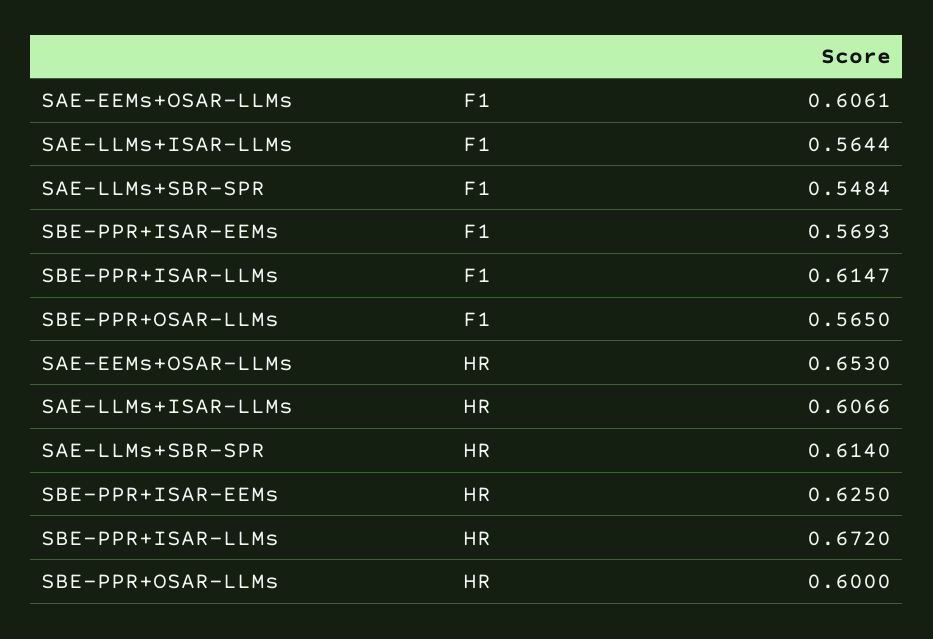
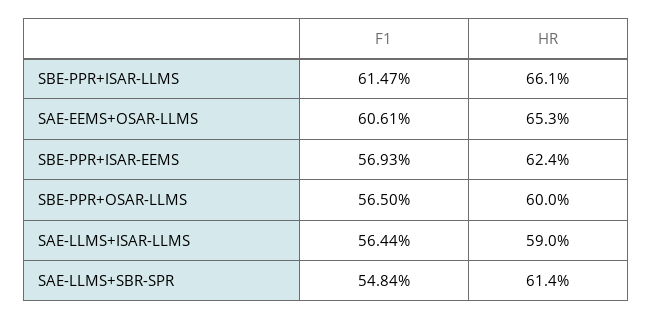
  {
    "SAE-EEMs+OSAR-LLMs": {
      "F1": 0.6061,
      "HR": 0.653
    },
    "SAE-LLMs+ISAR-LLMs": {
      "F1": 0.5644,
-     "HR": 0.6066
+     "HR": 0.59
    },
    "SAE-LLMs+SBR-SPR": {
      "F1": 0.5484,
      "HR": 0.614
    },
    "SBE-PPR+ISAR-EEMs": {
      "F1": 0.5693,
-     "HR": 0.625
+     "HR": 0.624
    },
    "SBE-PPR+ISAR-LLMs": {
      "F1": 0.6147,
-     "HR": 0.672
+     "HR": 0.661
    },
    "SBE-PPR+OSAR-LLMs": {
      "F1": 0.565,
      "HR": 0.6
    }
  }

